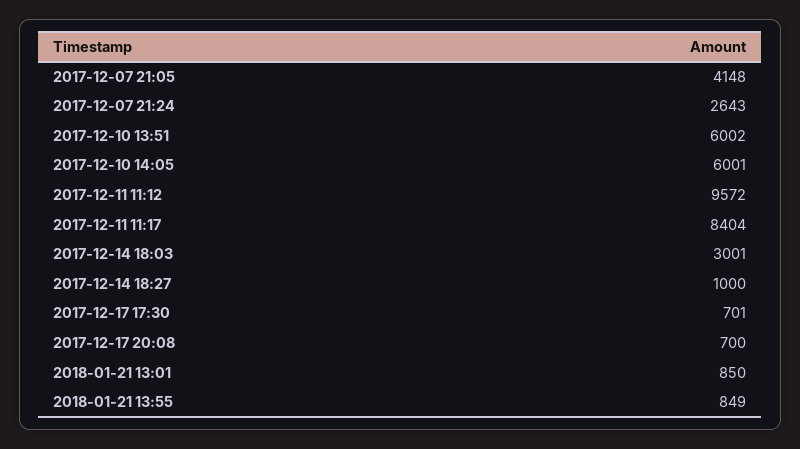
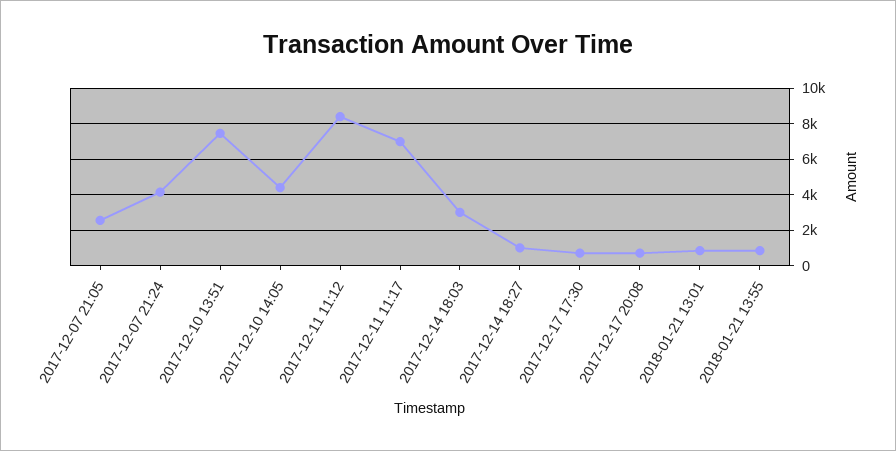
  {
-   "2017-12-07 21:05": 4148,
+   "2017-12-07 21:05": 2500,
-   "2017-12-07 21:24": 2643,
+   "2017-12-07 21:24": 4000,
-   "2017-12-10 13:51": 6002,
+   "2017-12-10 13:51": 7500,
-   "2017-12-10 14:05": 6001,
+   "2017-12-10 14:05": 4500,
-   "2017-12-11 11:12": 9572,
+   "2017-12-11 11:12": 8500,
-   "2017-12-11 11:17": 8404,
+   "2017-12-11 11:17": 7000,
    "2017-12-14 18:03": 3001,
    "2017-12-14 18:27": 1000,
    "2017-12-17 17:30": 701,
    "2017-12-17 20:08": 700,
    "2018-01-21 13:01": 850,
    "2018-01-21 13:55": 849
  }

